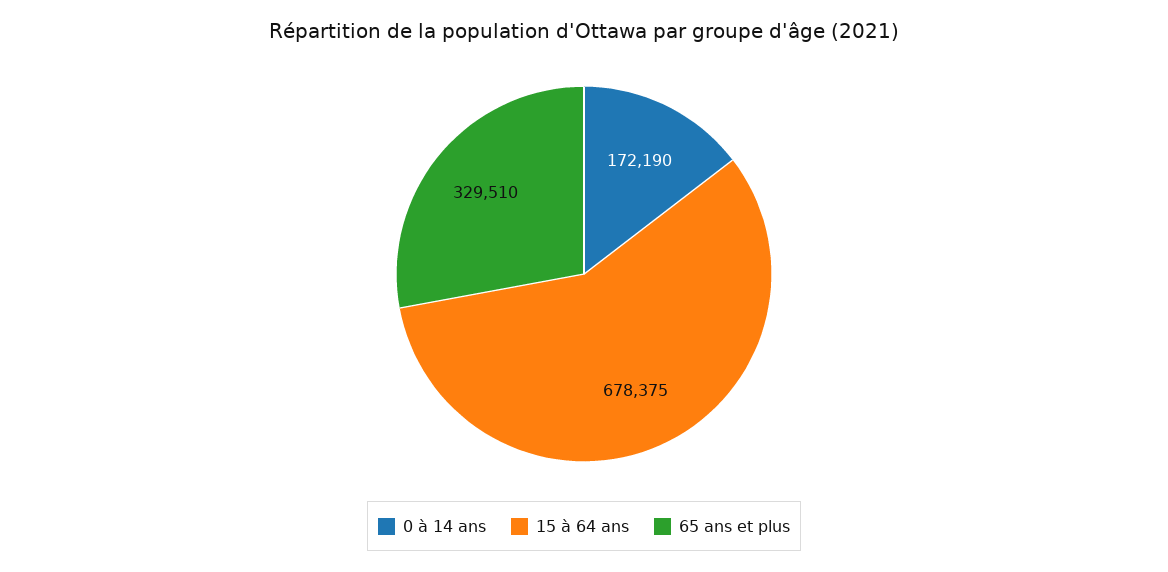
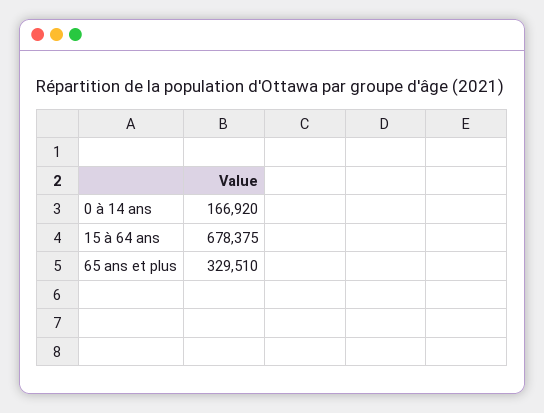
  {
-   "0 à 14 ans": 172190,
+   "0 à 14 ans": 166920,
    "15 à 64 ans": 678375,
    "65 ans et plus": 329510
  }

